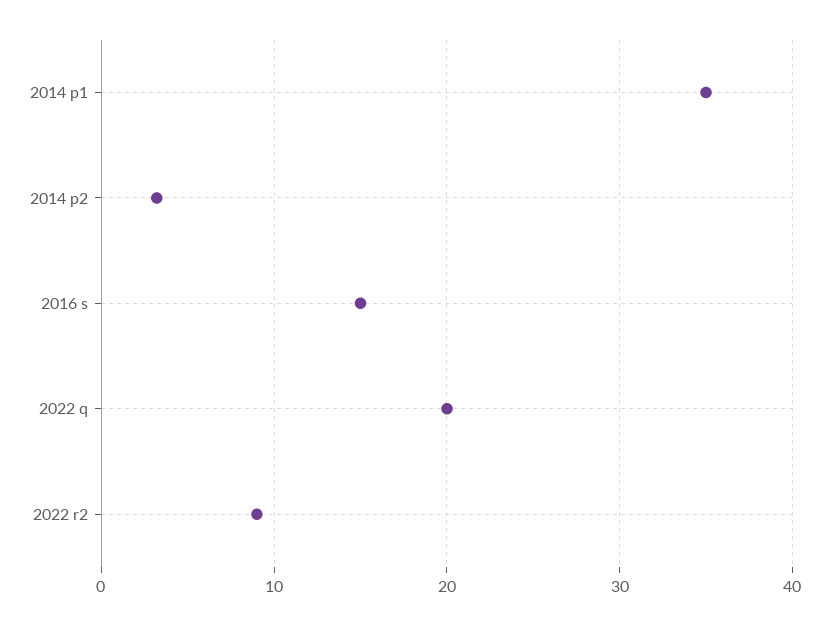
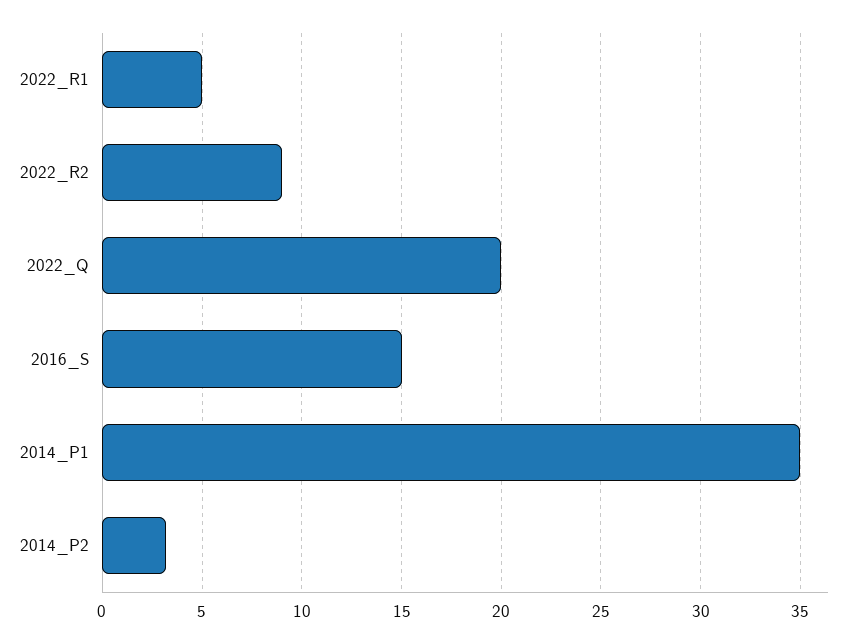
  {
    "2014 p1": 35,
    "2014 p2": 3,
    "2016 s": 15,
    "2022 q": 20,
-   "2022 r2": 9
+   "2022 r2": 9,
+   "2022_R1": 5
  }

